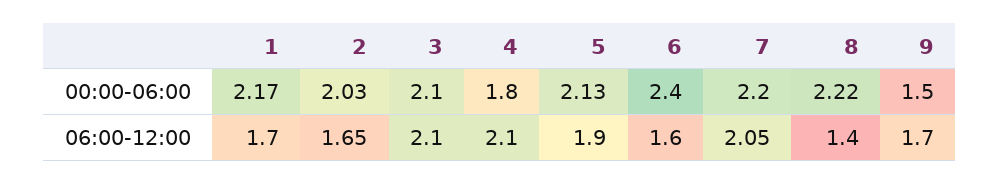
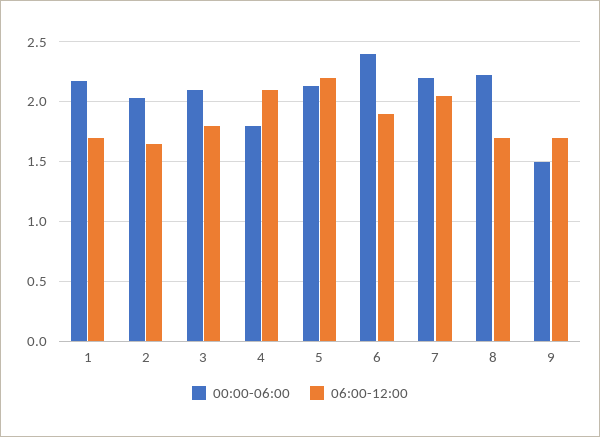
  {
    "00:00-06:00": {
      "1": 2.17,
      "2": 2.03,
      "3": 2.1,
      "4": 1.8,
      "5": 2.13,
      "6": 2.4,
      "7": 2.2,
      "8": 2.22,
      "9": 1.5
    },
    "06:00-12:00": {
      "1": 1.7,
      "2": 1.65,
-     "3": 2.1,
+     "3": 1.8,
      "4": 2.1,
-     "5": 1.9,
+     "5": 2.2,
-     "6": 1.6,
+     "6": 1.9,
      "7": 2.05,
-     "8": 1.4,
+     "8": 1.7,
      "9": 1.7
    }
  }

